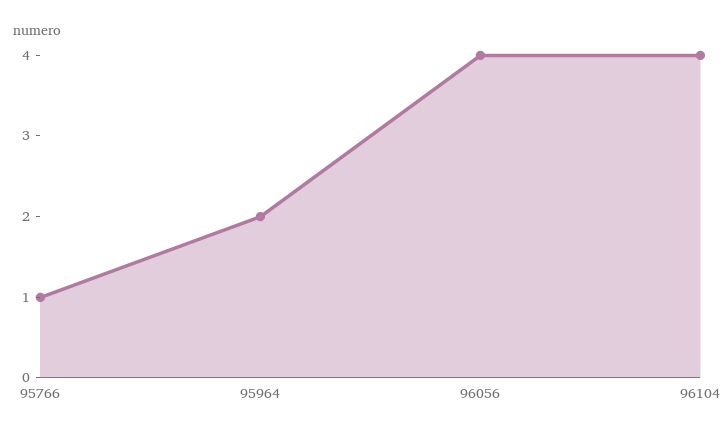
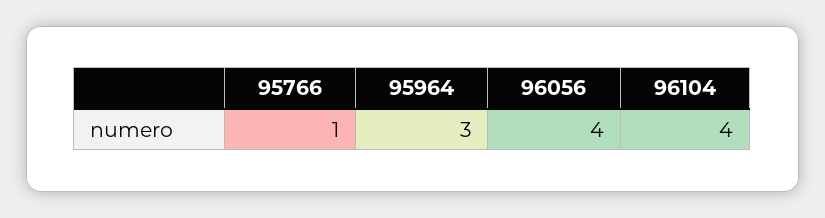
  {
    "95766": 1,
-   "95964": 2,
+   "95964": 3,
    "96056": 4,
    "96104": 4
  }

